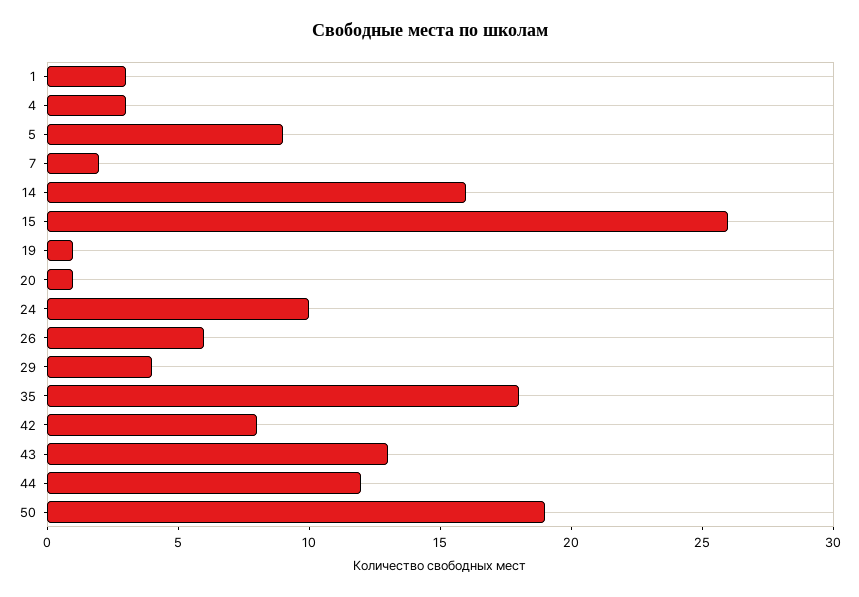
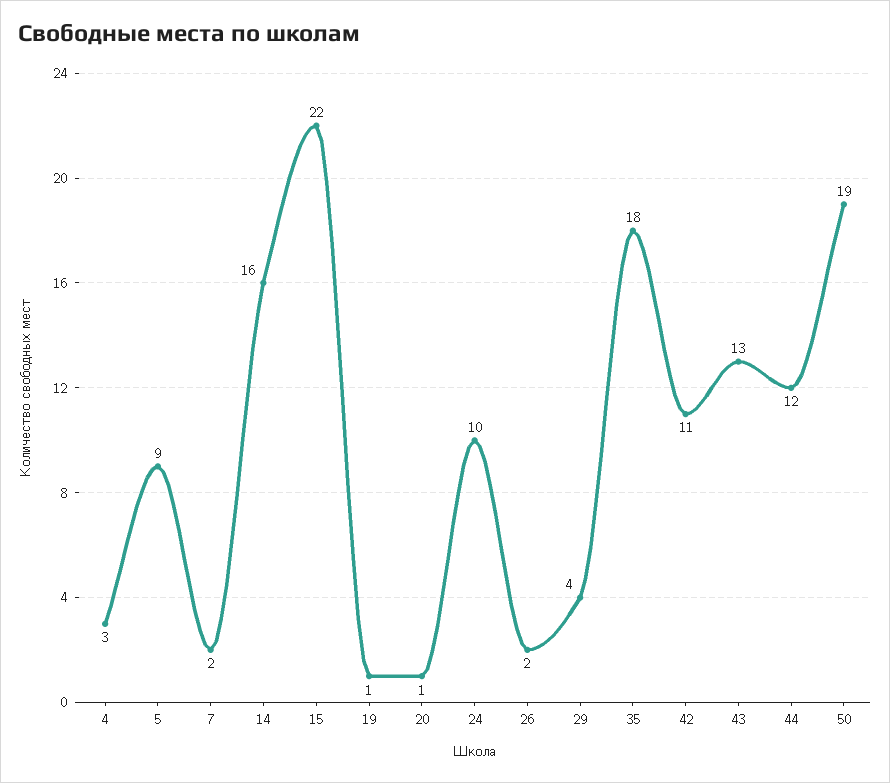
  {
-   "1": 3,
    "4": 3,
    "5": 9,
    "7": 2,
    "14": 16,
-   "15": 26,
+   "15": 22,
    "19": 1,
    "20": 1,
    "24": 10,
-   "26": 6,
+   "26": 2,
    "29": 4,
    "35": 18,
-   "42": 8,
+   "42": 11,
    "43": 13,
    "44": 12,
    "50": 19
  }

